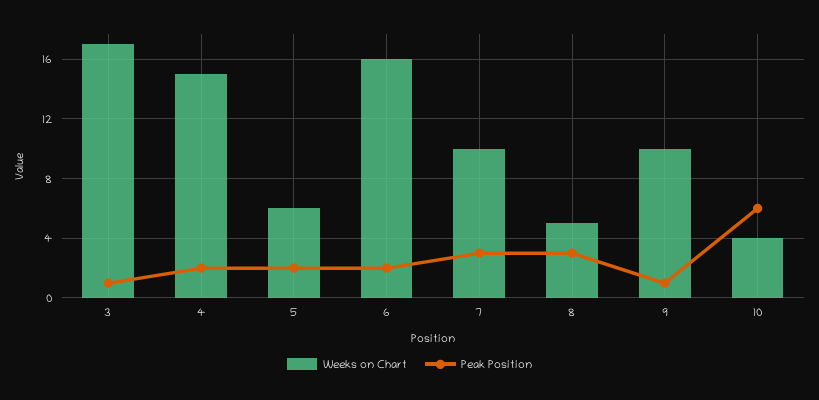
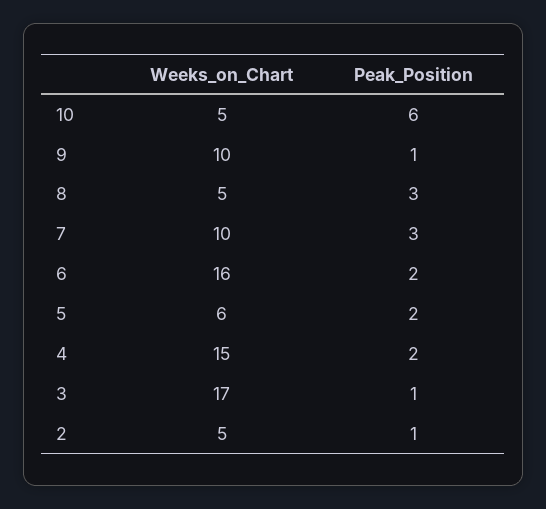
  {
    "Weeks on Chart": {
      "3": 17,
      "4": 15,
      "5": 6,
      "6": 16,
      "7": 10,
      "8": 5,
      "9": 10,
-     "10": 4
+     "10": 5,
+     "2": 5
    },
    "Peak Position": {
      "3": 1,
      "4": 2,
      "5": 2,
      "6": 2,
      "7": 3,
      "8": 3,
      "9": 1,
-     "10": 6
+     "10": 6,
+     "2": 1
    }
  }

